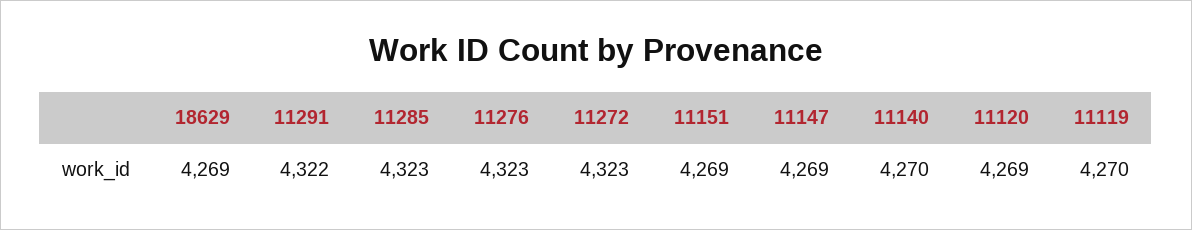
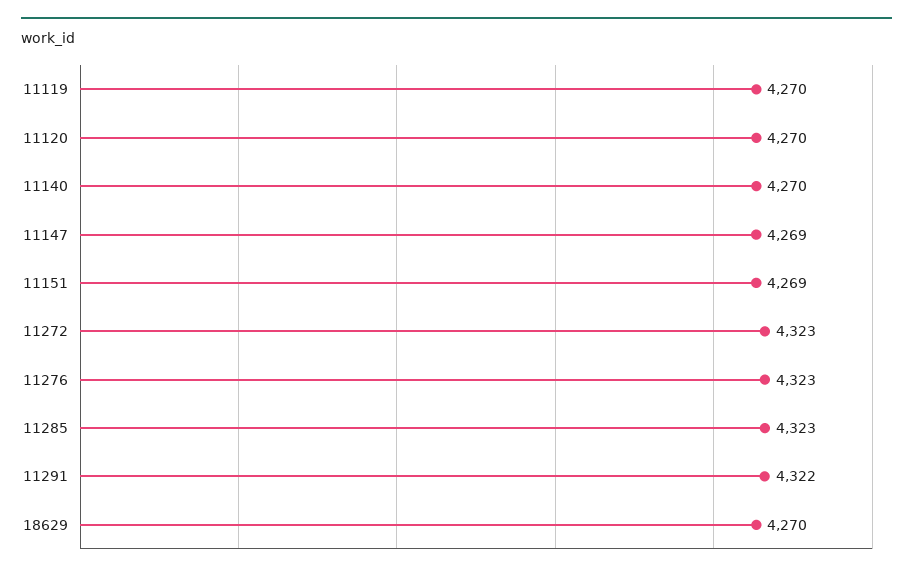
  {
-   "18629": 4269,
+   "18629": 4270,
    "11291": 4322,
    "11285": 4323,
    "11276": 4323,
    "11272": 4323,
    "11151": 4269,
    "11147": 4269,
    "11140": 4270,
-   "11120": 4269,
+   "11120": 4270,
    "11119": 4270
  }

